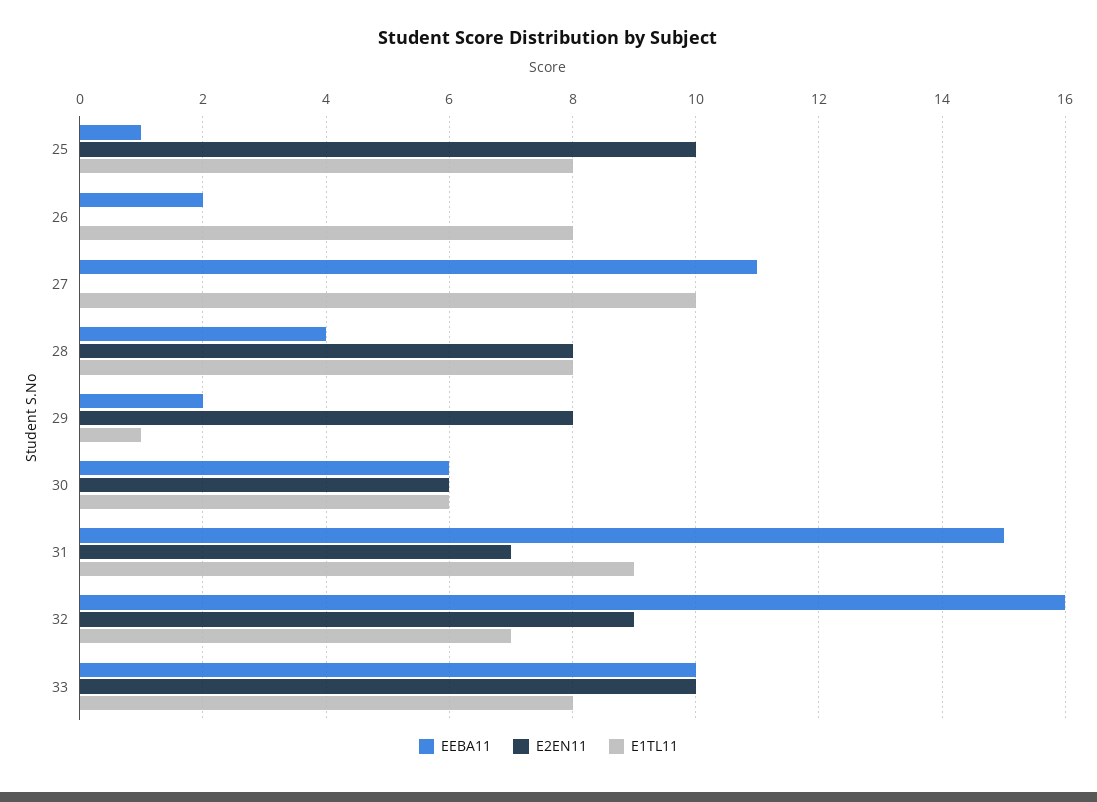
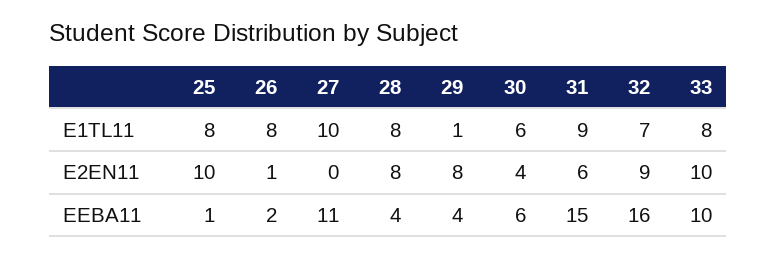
  {
    "EEBA11": {
      "25": 1,
      "26": 2,
      "27": 11,
      "28": 4,
-     "29": 2,
+     "29": 4,
      "30": 6,
      "31": 15,
      "32": 16,
      "33": 10
    },
    "E2EN11": {
      "25": 10,
-     "26": 0,
+     "26": 1,
      "27": 0,
      "28": 8,
      "29": 8,
-     "30": 6,
+     "30": 4,
-     "31": 7,
+     "31": 6,
      "32": 9,
      "33": 10
    },
    "E1TL11": {
      "25": 8,
      "26": 8,
      "27": 10,
      "28": 8,
      "29": 1,
      "30": 6,
      "31": 9,
      "32": 7,
      "33": 8
    }
  }

